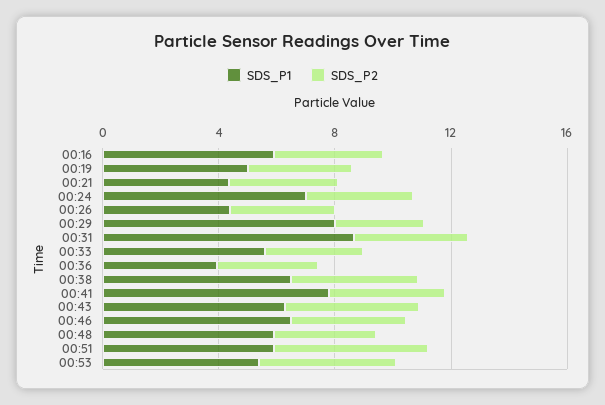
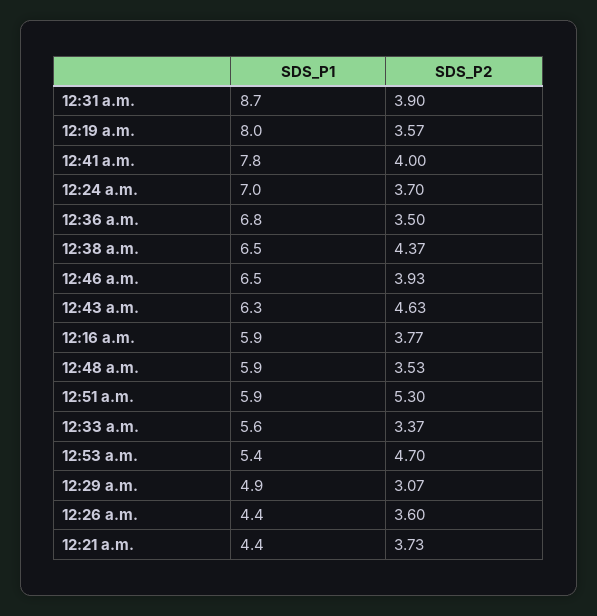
  {
    "SDS_P1": {
      "00:16": 5.9,
-     "00:19": 5,
+     "00:19": 8,
      "00:21": 4.4,
      "00:24": 7,
      "00:26": 4.4,
-     "00:29": 8,
+     "00:29": 4.9,
      "00:31": 8.7,
      "00:33": 5.6,
-     "00:36": 4,
+     "00:36": 6.8,
      "00:38": 6.5,
      "00:41": 7.8,
      "00:43": 6.3,
      "00:46": 6.5,
      "00:48": 5.9,
      "00:51": 5.9,
      "00:53": 5.4
    },
    "SDS_P2": {
      "00:16": 3.77,
      "00:19": 3.57,
      "00:21": 3.73,
      "00:24": 3.7,
      "00:26": 3.6,
      "00:29": 3.07,
      "00:31": 3.9,
      "00:33": 3.37,
      "00:36": 3.5,
      "00:38": 4.37,
      "00:41": 4,
      "00:43": 4.63,
      "00:46": 3.93,
      "00:48": 3.53,
      "00:51": 5.3,
      "00:53": 4.7
    }
  }

